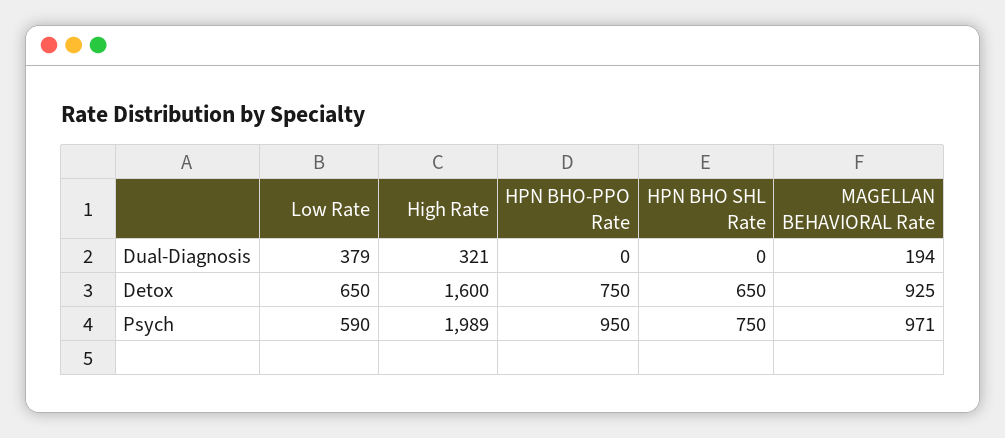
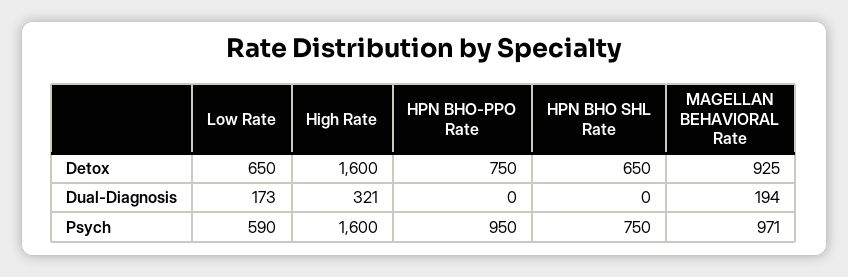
  {
    "Low Rate": {
-     "Dual-Diagnosis": 379,
+     "Dual-Diagnosis": 173,
      "Detox": 650,
      "Psych": 590
    },
    "High Rate": {
      "Dual-Diagnosis": 321,
      "Detox": 1600,
-     "Psych": 1989
+     "Psych": 1600
    },
    "HPN BHO-PPO Rate": {
      "Dual-Diagnosis": 0,
      "Detox": 750,
      "Psych": 950
    },
    "HPN BHO SHL Rate": {
      "Dual-Diagnosis": 0,
      "Detox": 650,
      "Psych": 750
    },
    "MAGELLAN BEHAVIORAL Rate": {
      "Dual-Diagnosis": 194,
      "Detox": 925,
      "Psych": 971
    }
  }

